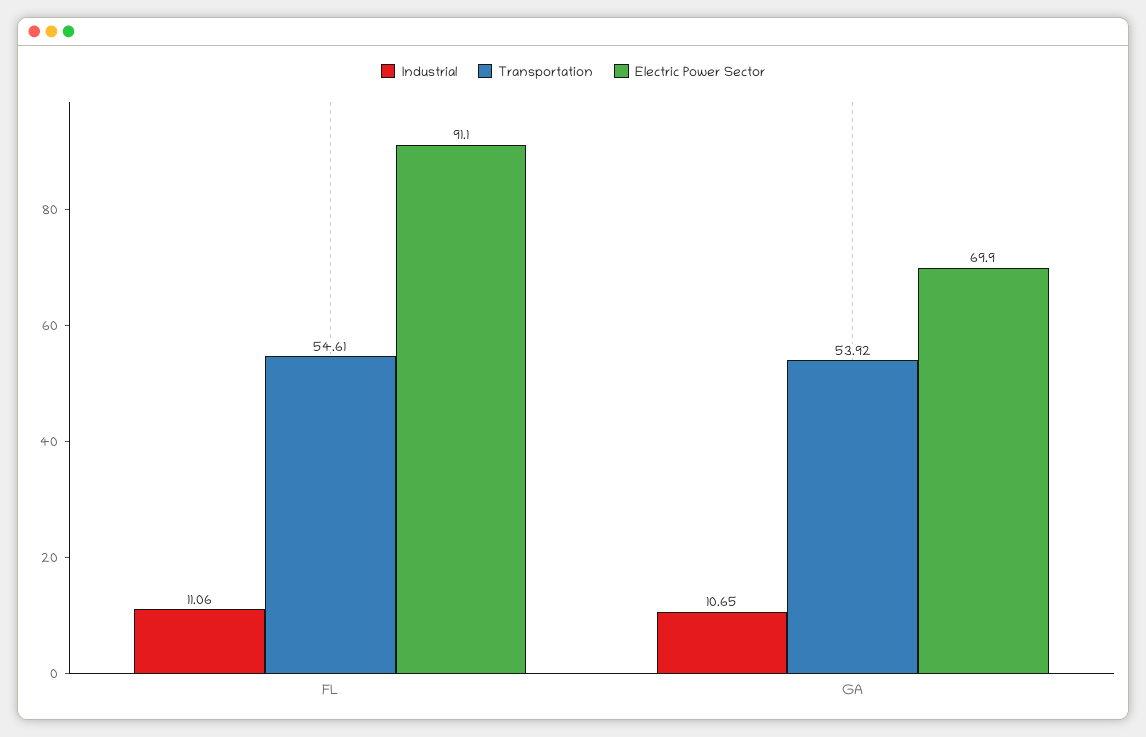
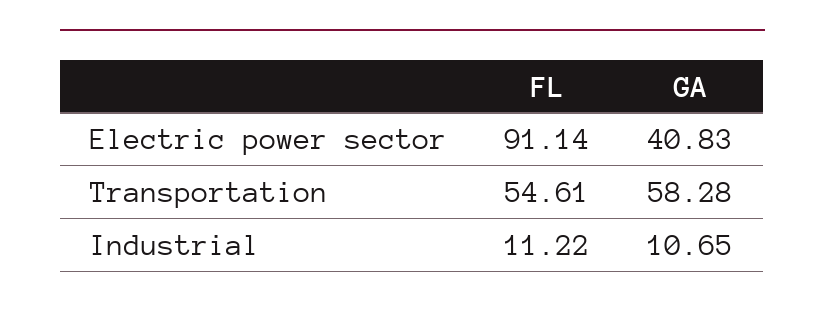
  {
    "Industrial": {
-     "FL": 11.06,
+     "FL": 11.22,
      "GA": 10.65
    },
    "Transportation": {
      "FL": 54.61,
-     "GA": 53.92
+     "GA": 58.28
    },
    "Electric Power Sector": {
      "FL": 91.14,
-     "GA": 69.9
+     "GA": 40.83
    }
  }

